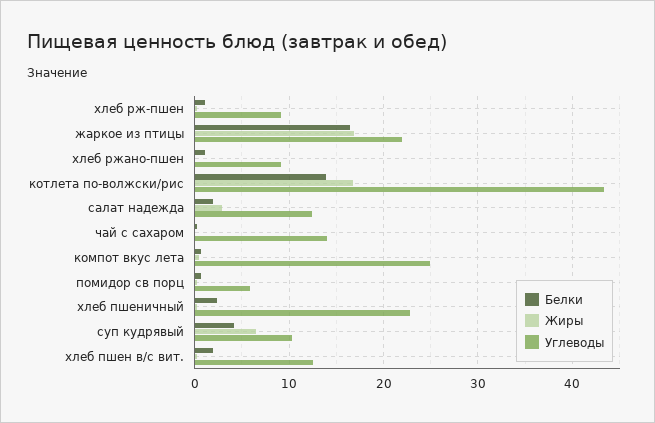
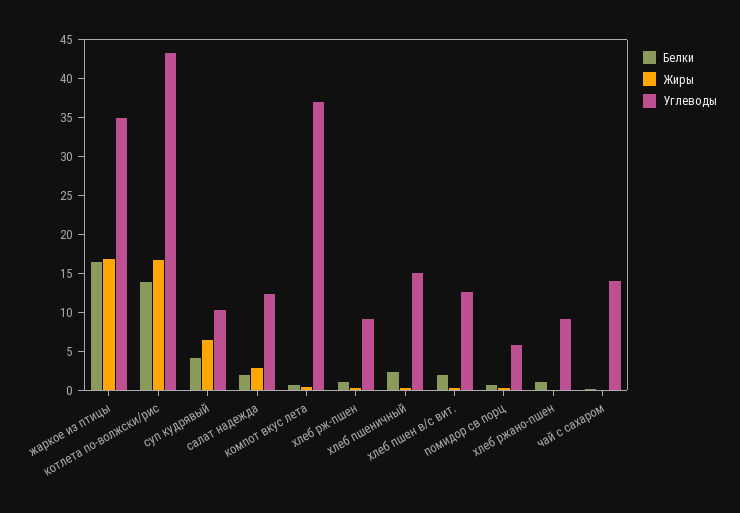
  {
    "Белки": {
      "хлеб рж-пшен": 1,
      "жаркое из птицы": 17,
      "хлеб ржано-пшен": 1,
      "котлета по-волжски/рис": 14,
      "салат надежда": 2,
      "чай с сахаром": 0,
      "компот вкус лета": 1,
      "помидор св порц": 1,
      "хлеб пшеничный": 2,
      "суп кудрявый": 4,
      "хлеб пшен в/с вит.": 2
    },
    "Жиры": {
      "хлеб рж-пшен": 0,
      "жаркое из птицы": 17,
      "хлеб ржано-пшен": 0,
      "котлета по-волжски/рис": 17,
      "салат надежда": 3,
      "чай с сахаром": 0,
      "компот вкус лета": 0,
      "помидор св порц": 0,
      "хлеб пшеничный": 0,
      "суп кудрявый": 7,
      "хлеб пшен в/с вит.": 0
    },
    "Углеводы": {
      "хлеб рж-пшен": 9,
-     "жаркое из птицы": 22,
+     "жаркое из птицы": 35,
      "хлеб ржано-пшен": 9,
      "котлета по-волжски/рис": 43,
      "салат надежда": 12,
      "чай с сахаром": 14,
-     "компот вкус лета": 25,
+     "компот вкус лета": 37.5,
      "помидор св порц": 6,
-     "хлеб пшеничный": 23,
+     "хлеб пшеничный": 15,
      "суп кудрявый": 10,
      "хлеб пшен в/с вит.": 13
    }
  }

